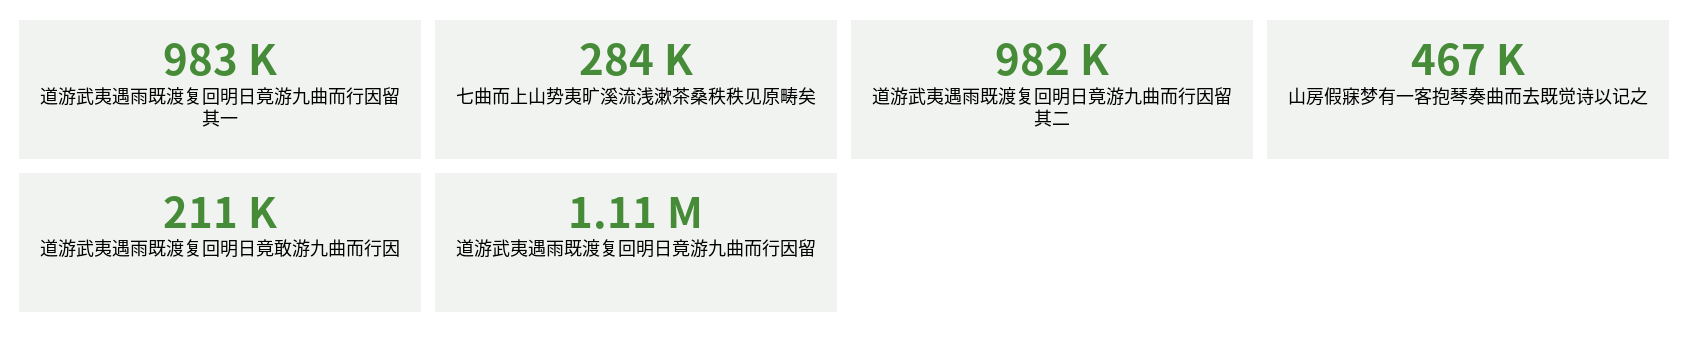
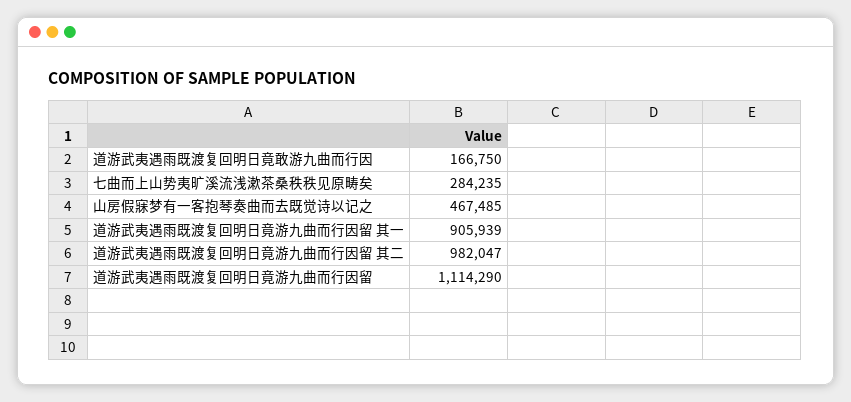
  {
-   "道游武夷遇雨既渡复回明日竟游九曲而行因留 其一": 983000,
+   "道游武夷遇雨既渡复回明日竟游九曲而行因留 其一": 905939,
    "七曲而上山势夷旷溪流浅漱茶桑秩秩见原畴矣": 284235,
    "道游武夷遇雨既渡复回明日竟游九曲而行因留 其二": 982047,
    "山房假寐梦有一客抱琴奏曲而去既觉诗以记之": 467485,
-   "道游武夷遇雨既渡复回明日竟敢游九曲而行因": 211000,
+   "道游武夷遇雨既渡复回明日竟敢游九曲而行因": 166750,
    "道游武夷遇雨既渡复回明日竟游九曲而行因留": 1114290
  }

